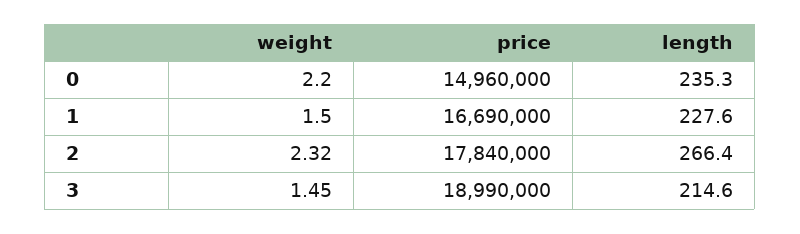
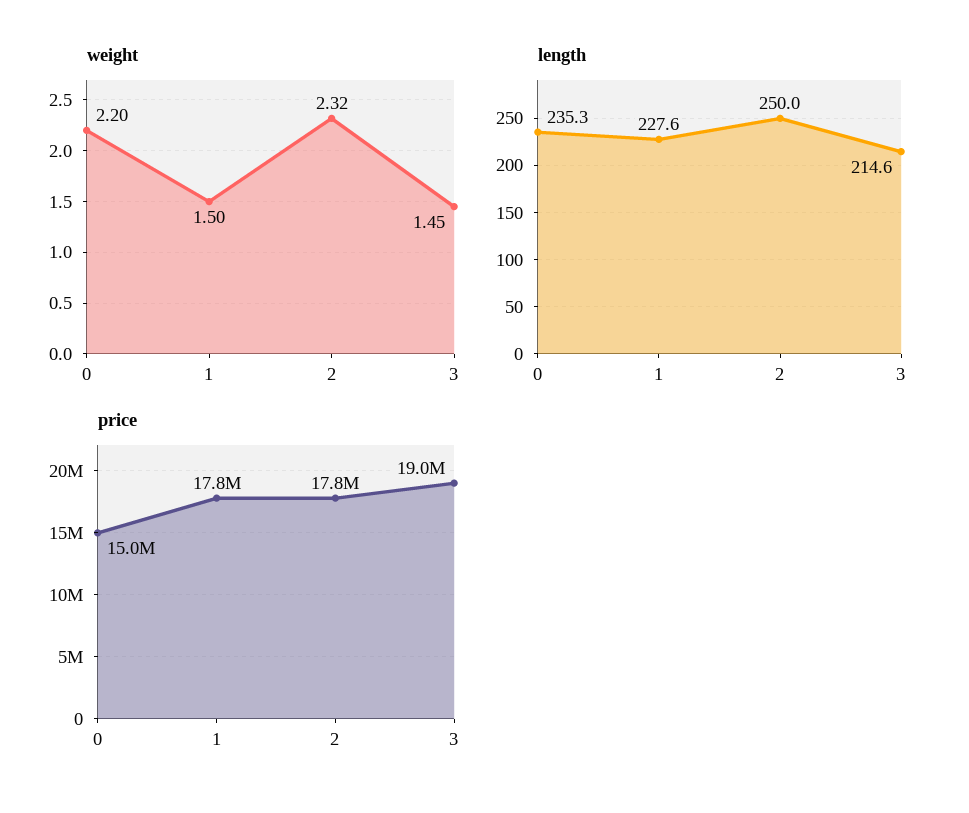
  {
    "weight": {
      "0": 2.2,
      "1": 1.5,
      "2": 2.32,
      "3": 1.45
    },
    "price": {
      "0": 14960000,
-     "1": 16690000,
+     "1": 17800000,
      "2": 17840000,
      "3": 18990000
    },
    "length": {
      "0": 235.3,
      "1": 227.6,
-     "2": 266.4,
+     "2": 250,
      "3": 214.6
    }
  }

